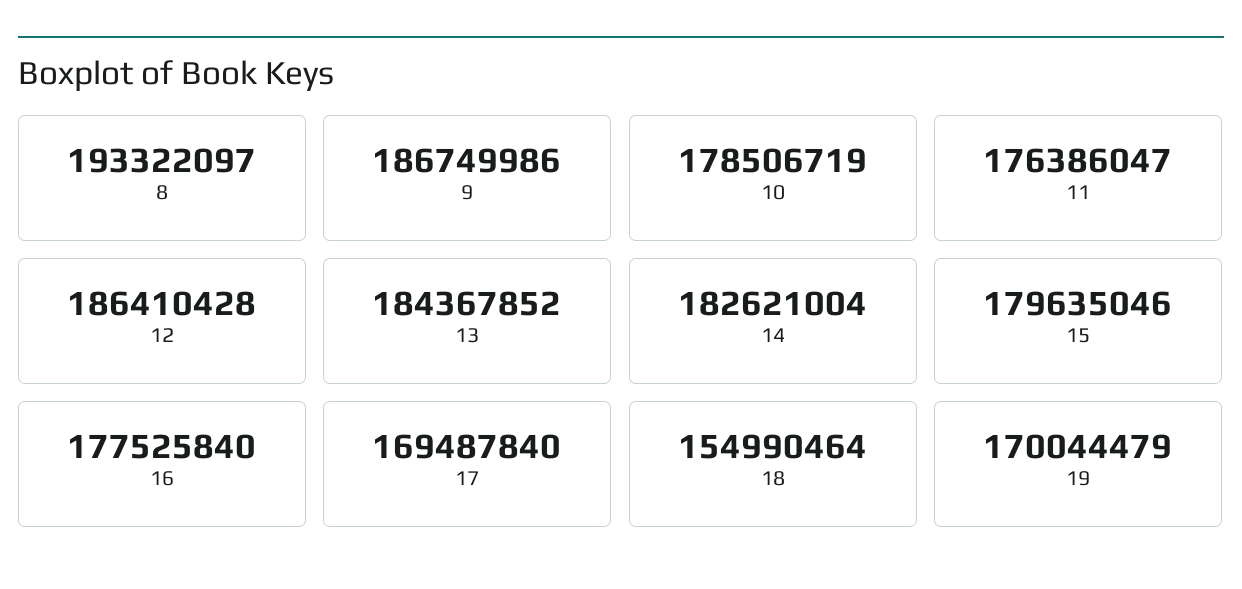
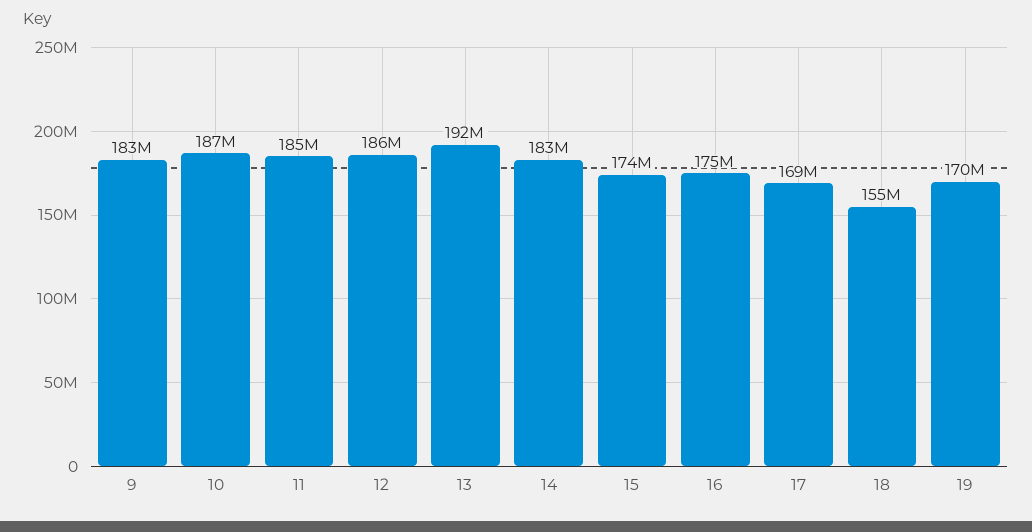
  {
-   "8": 193322097,
-   "9": 186749986,
+   "9": 183000000,
-   "10": 178506719,
+   "10": 187000000,
-   "11": 176386047,
+   "11": 185000000,
    "12": 186410428,
-   "13": 184367852,
+   "13": 192000000,
    "14": 182621004,
-   "15": 179635046,
+   "15": 174000000,
-   "16": 177525840,
+   "16": 175000000,
    "17": 169487840,
    "18": 154990464,
    "19": 170044479
  }

